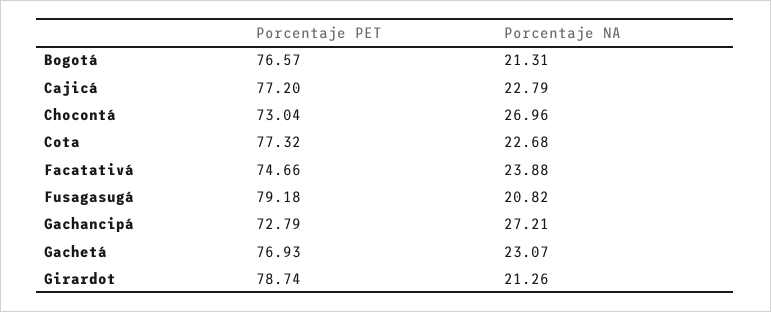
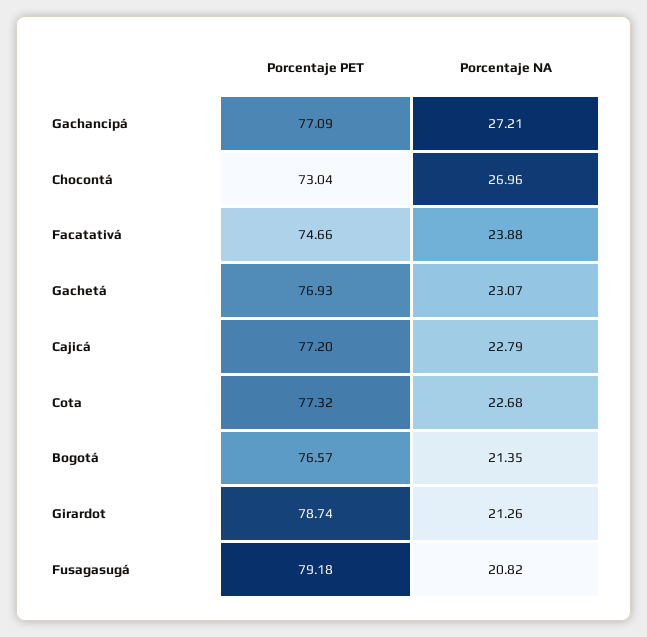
  {
    "Porcentaje PET": {
      "Bogotá": 76.57,
      "Cajicá": 77.2,
      "Chocontá": 73.04,
      "Cota": 77.32,
      "Facatativá": 74.66,
      "Fusagasugá": 79.18,
-     "Gachancipá": 72.79,
+     "Gachancipá": 77.09,
      "Gachetá": 76.93,
      "Girardot": 78.74
    },
    "Porcentaje NA": {
-     "Bogotá": 21.31,
+     "Bogotá": 21.35,
      "Cajicá": 22.79,
      "Chocontá": 26.96,
      "Cota": 22.68,
      "Facatativá": 23.88,
      "Fusagasugá": 20.82,
      "Gachancipá": 27.21,
      "Gachetá": 23.07,
      "Girardot": 21.26
    }
  }

